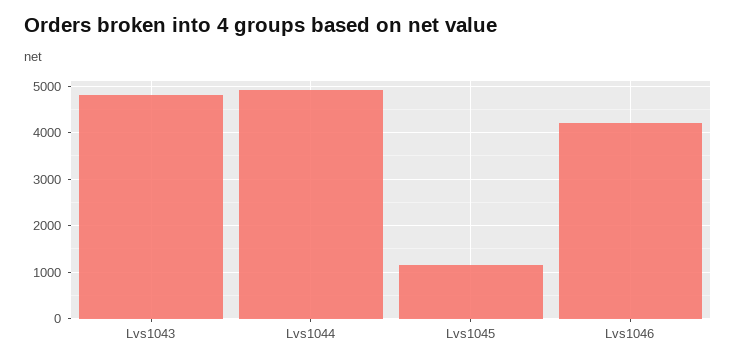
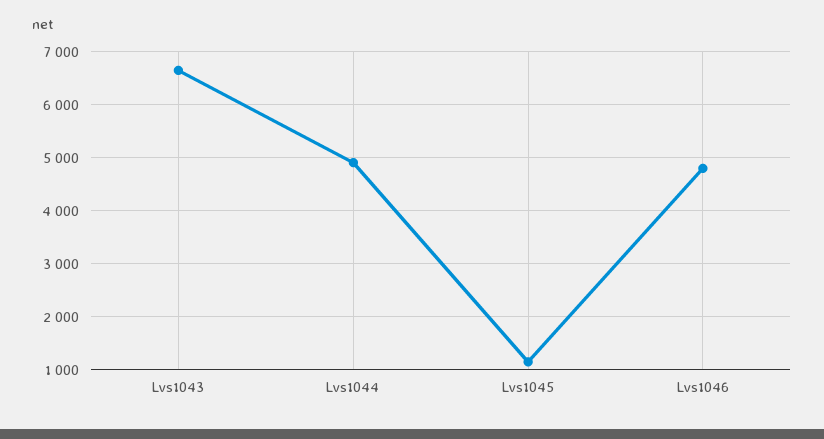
  {
-   "Lvs1043": 4800,
+   "Lvs1043": 6600,
    "Lvs1044": 5000,
    "Lvs1045": 1200,
-   "Lvs1046": 4200
+   "Lvs1046": 4800
  }

